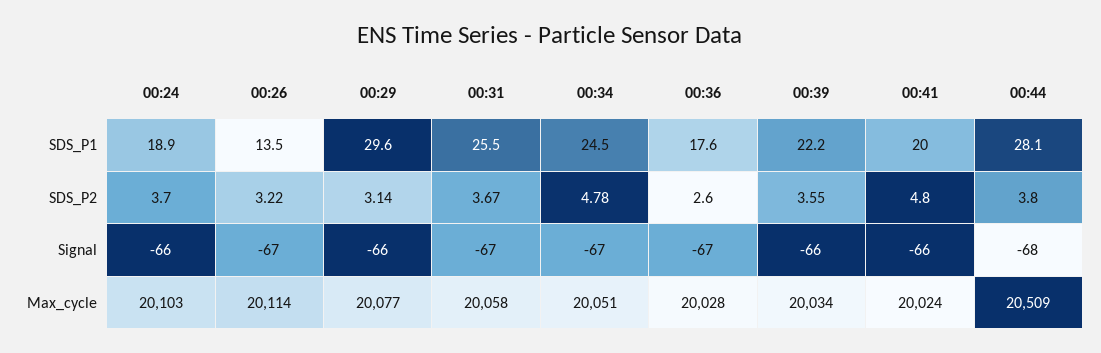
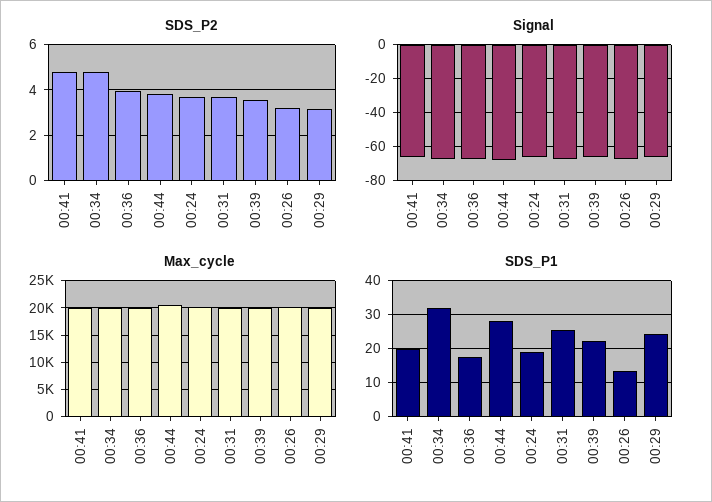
  {
    "SDS_P1": {
      "00:24": 18.9,
      "00:26": 13.5,
-     "00:29": 29.6,
+     "00:29": 24,
      "00:31": 25.5,
-     "00:34": 24.5,
+     "00:34": 32,
      "00:36": 17.6,
      "00:39": 22.2,
      "00:41": 20,
      "00:44": 28.1
    },
    "SDS_P2": {
      "00:24": 3.7,
      "00:26": 3.22,
      "00:29": 3.14,
      "00:31": 3.67,
      "00:34": 4.78,
-     "00:36": 2.6,
+     "00:36": 4,
      "00:39": 3.55,
      "00:41": 4.8,
      "00:44": 3.8
    },
    "Signal": {
      "00:24": -66,
      "00:26": -67,
      "00:29": -66,
      "00:31": -67,
      "00:34": -67,
      "00:36": -67,
      "00:39": -66,
      "00:41": -66,
      "00:44": -68
    },
    "Max_cycle": {
      "00:24": 20103,
      "00:26": 20114,
      "00:29": 20077,
      "00:31": 20058,
      "00:34": 20051,
      "00:36": 20028,
      "00:39": 20034,
      "00:41": 20024,
      "00:44": 20509
    }
  }

